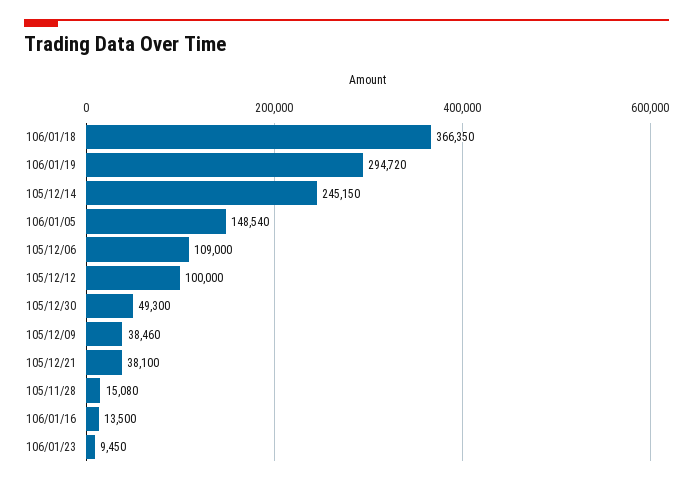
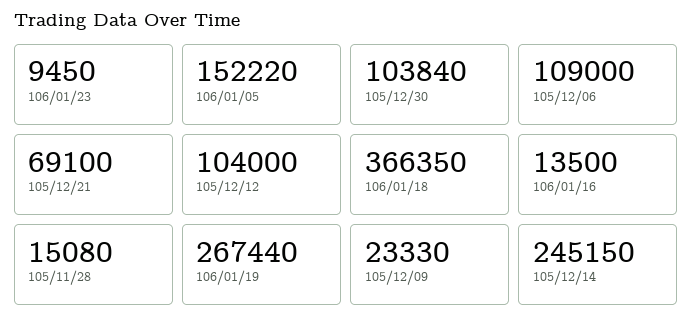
  {
    "106/01/18": 366350,
-   "106/01/19": 294720,
+   "106/01/19": 267440,
    "105/12/14": 245150,
-   "106/01/05": 148540,
+   "106/01/05": 152220,
    "105/12/06": 109000,
-   "105/12/12": 100000,
+   "105/12/12": 104000,
-   "105/12/30": 49300,
+   "105/12/30": 103840,
-   "105/12/09": 38460,
+   "105/12/09": 23330,
-   "105/12/21": 38100,
+   "105/12/21": 69100,
    "105/11/28": 15080,
    "106/01/16": 13500,
    "106/01/23": 9450
  }

